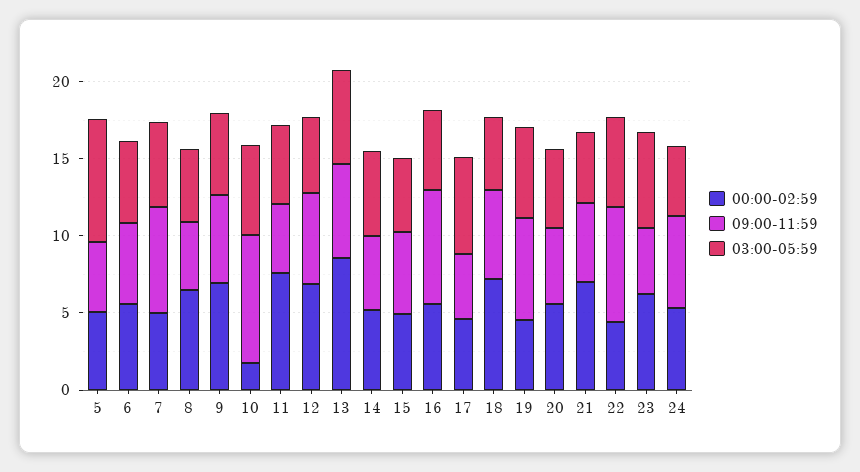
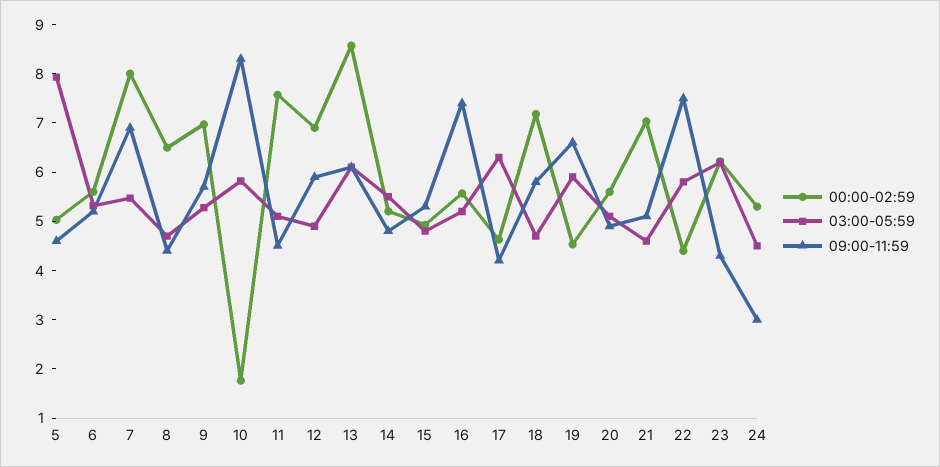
  {
    "00:00-02:59": {
      "5": 5,
      "6": 5.6,
-     "7": 5,
+     "7": 8,
      "8": 6.6,
      "9": 7,
      "10": 1.8,
      "11": 7.6,
      "12": 7,
      "13": 8.6,
      "14": 5.2,
      "15": 5,
      "16": 5.6,
      "17": 4.6,
      "18": 7.2,
      "19": 4.6,
      "20": 5.6,
      "21": 7,
      "22": 4.4,
      "23": 6.2,
      "24": 5.4
    },
    "09:00-11:59": {
      "5": 4.6,
      "6": 5.2,
      "7": 7,
      "8": 4.4,
      "9": 5.8,
      "10": 8.4,
      "11": 4.6,
      "12": 6,
      "13": 6.2,
      "14": 4.8,
      "15": 5.4,
      "16": 7.4,
      "17": 4.2,
      "18": 5.8,
      "19": 6.6,
      "20": 5,
      "21": 5.2,
      "22": 7.6,
      "23": 4.4,
-     "24": 6
+     "24": 3
    },
    "03:00-05:59": {
      "5": 8,
      "6": 5.4,
      "7": 5.4,
      "8": 4.8,
      "9": 5.2,
      "10": 5.8,
      "11": 5.2,
      "12": 5,
      "13": 6.2,
      "14": 5.6,
      "15": 4.8,
      "16": 5.2,
      "17": 6.4,
      "18": 4.8,
      "19": 6,
      "20": 5.2,
      "21": 4.6,
      "22": 5.8,
      "23": 6.2,
      "24": 4.6
    }
  }

